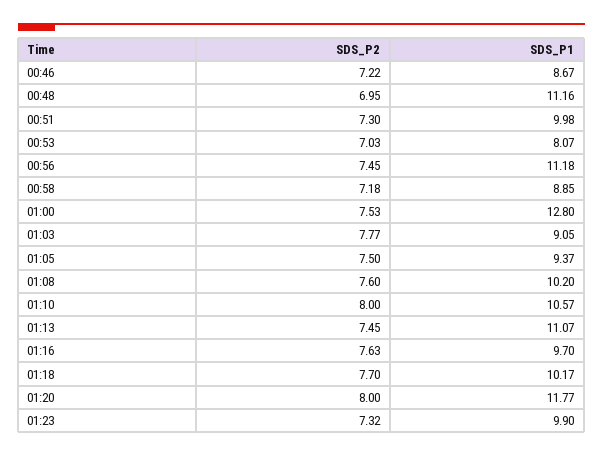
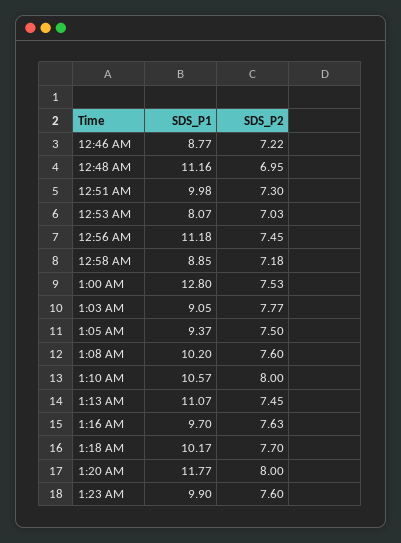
  {
    "SDS_P2": {
      "00:46": 7.22,
      "00:48": 6.95,
      "00:51": 7.3,
      "00:53": 7.03,
      "00:56": 7.45,
      "00:58": 7.18,
      "01:00": 7.53,
      "01:03": 7.77,
      "01:05": 7.5,
      "01:08": 7.6,
      "01:10": 8,
      "01:13": 7.45,
      "01:16": 7.63,
      "01:18": 7.7,
      "01:20": 8,
-     "01:23": 7.32
+     "01:23": 7.6
    },
    "SDS_P1": {
-     "00:46": 8.67,
+     "00:46": 8.77,
      "00:48": 11.16,
      "00:51": 9.98,
      "00:53": 8.07,
      "00:56": 11.18,
      "00:58": 8.85,
      "01:00": 12.8,
      "01:03": 9.05,
      "01:05": 9.37,
      "01:08": 10.2,
      "01:10": 10.57,
      "01:13": 11.07,
      "01:16": 9.7,
      "01:18": 10.17,
      "01:20": 11.77,
      "01:23": 9.9
    }
  }

